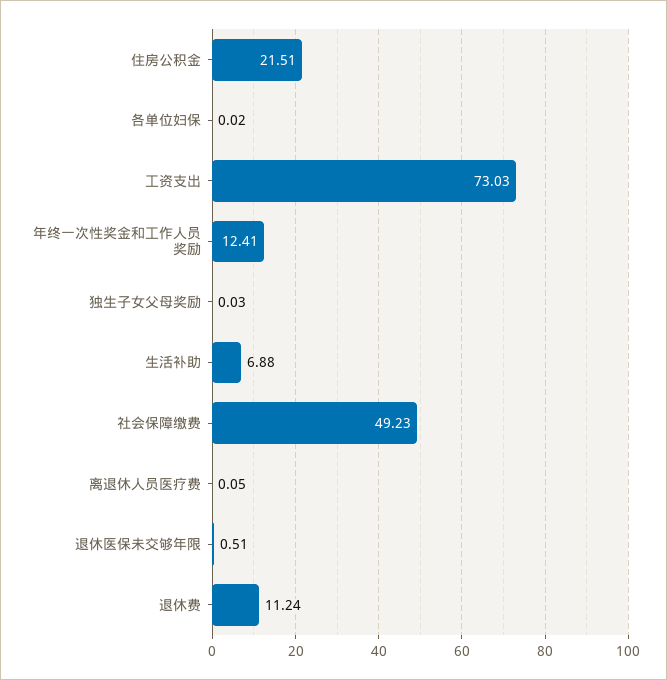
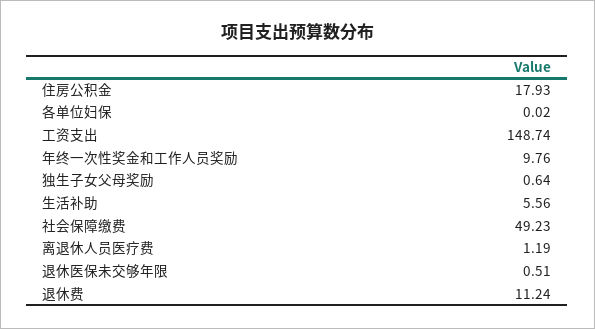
  {
-   "住房公积金": 21.51,
+   "住房公积金": 17.93,
    "各单位妇保": 0.02,
-   "工资支出": 73.03,
+   "工资支出": 148.74,
-   "年终一次性奖金和工作人员奖励": 12.41,
+   "年终一次性奖金和工作人员奖励": 9.76,
-   "独生子女父母奖励": 0.03,
+   "独生子女父母奖励": 0.64,
-   "生活补助": 6.88,
+   "生活补助": 5.56,
    "社会保障缴费": 49.23,
-   "离退休人员医疗费": 0.05,
+   "离退休人员医疗费": 1.19,
    "退休医保未交够年限": 0.51,
    "退休费": 11.24
  }

